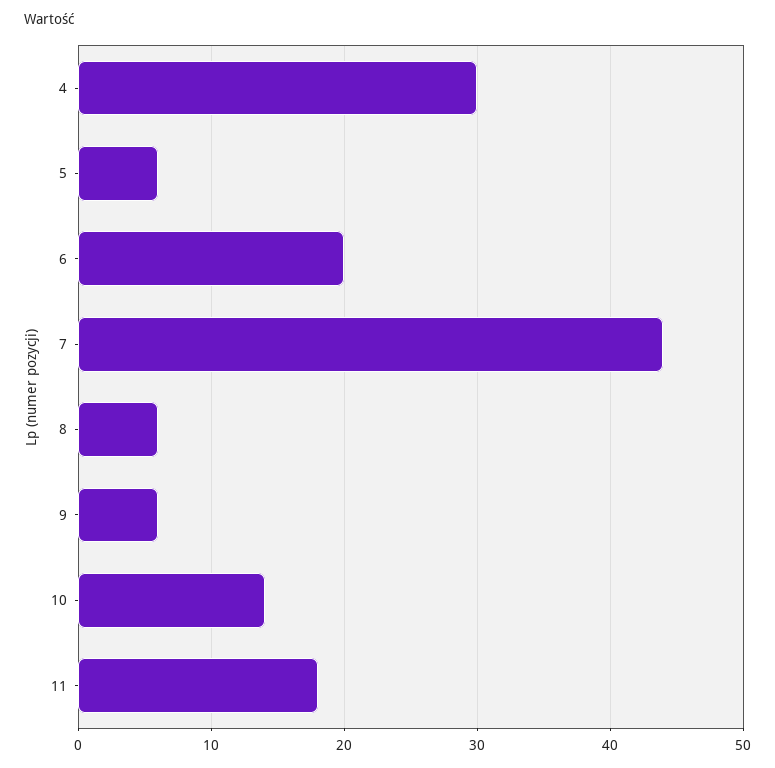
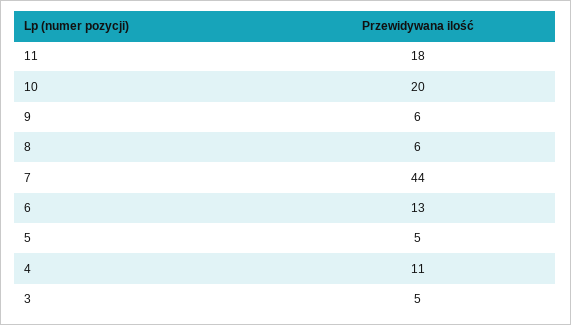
  {
-   "4": 30,
+   "4": 11,
-   "5": 6,
+   "5": 5,
-   "6": 20,
+   "6": 13,
    "7": 44,
    "8": 6,
    "9": 6,
-   "10": 14,
+   "10": 20,
-   "11": 18
+   "11": 18,
+   "3": 5
  }

